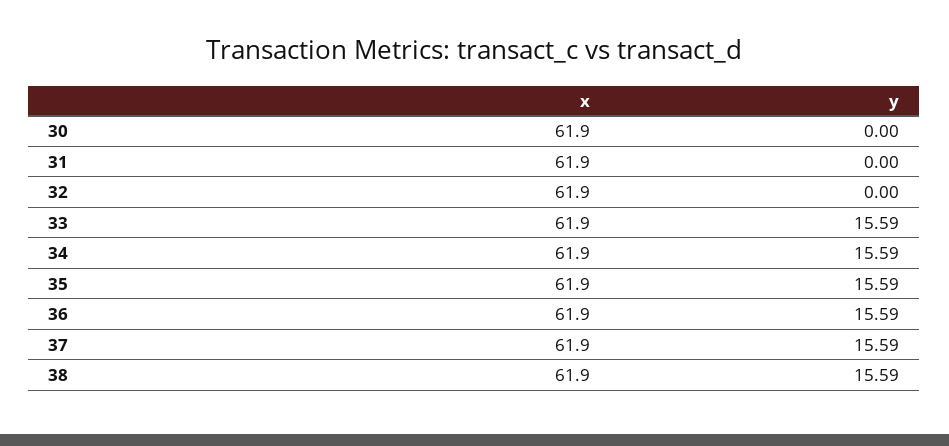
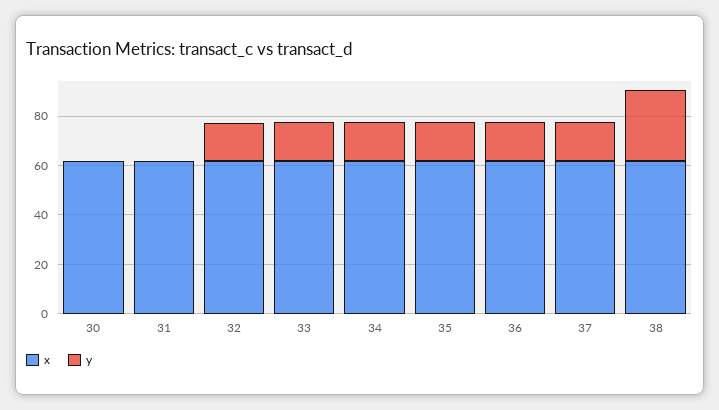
  {
    "x": {
      "30": 61.9,
      "31": 61.9,
      "32": 61.9,
      "33": 61.9,
      "34": 61.9,
      "35": 61.9,
      "36": 61.9,
      "37": 61.9,
      "38": 61.9
    },
    "y": {
      "30": 0,
      "31": 0,
-     "32": 0,
+     "32": 15,
      "33": 15.59,
      "34": 15.59,
      "35": 15.59,
      "36": 15.59,
      "37": 15.59,
-     "38": 15.59
+     "38": 30
    }
  }

